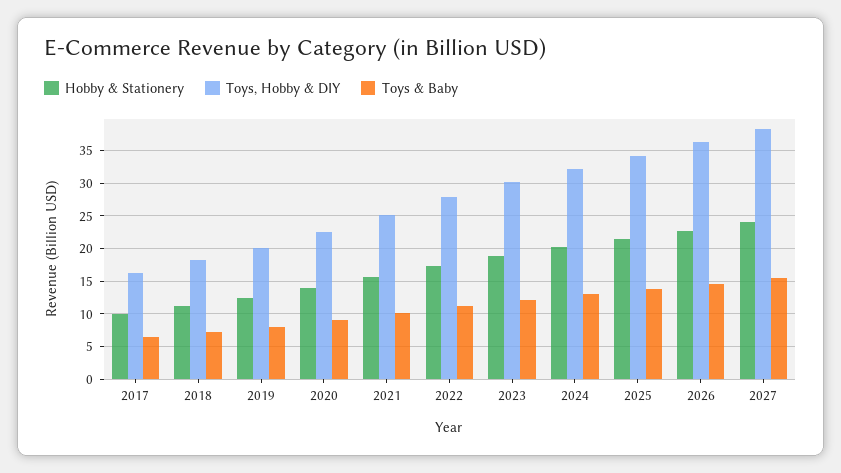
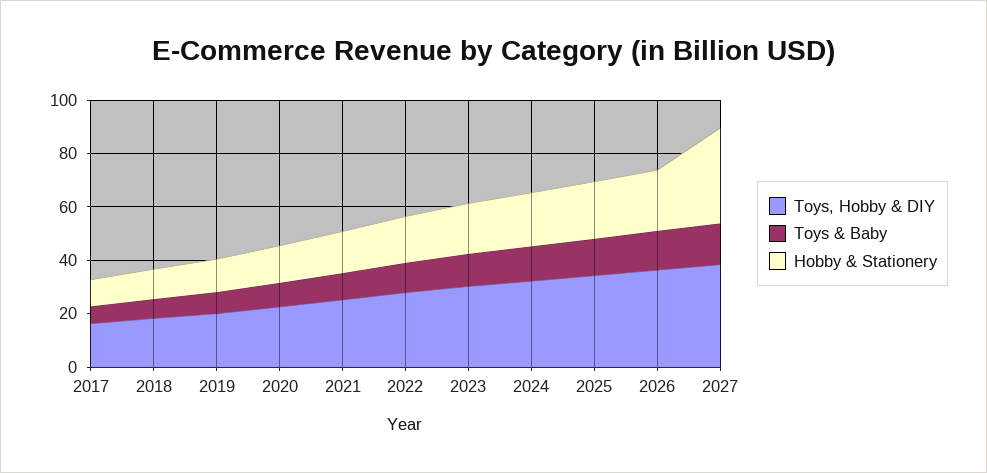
  {
    "Hobby & Stationery": {
      "2017": 10,
      "2018": 11,
      "2019": 12,
      "2020": 14,
      "2021": 16,
      "2022": 17,
      "2023": 19,
      "2024": 20,
      "2025": 21,
      "2026": 23,
-     "2027": 24
+     "2027": 35
    },
    "Toys, Hobby & DIY": {
      "2017": 16,
      "2018": 18,
      "2019": 20,
      "2020": 23,
      "2021": 25,
      "2022": 28,
      "2023": 30,
      "2024": 32,
      "2025": 34,
      "2026": 36,
      "2027": 38
    },
    "Toys & Baby": {
      "2017": 6,
      "2018": 7,
      "2019": 8,
      "2020": 9,
      "2021": 10,
      "2022": 11,
      "2023": 12,
      "2024": 13,
      "2025": 14,
      "2026": 15,
      "2027": 15
    }
  }

